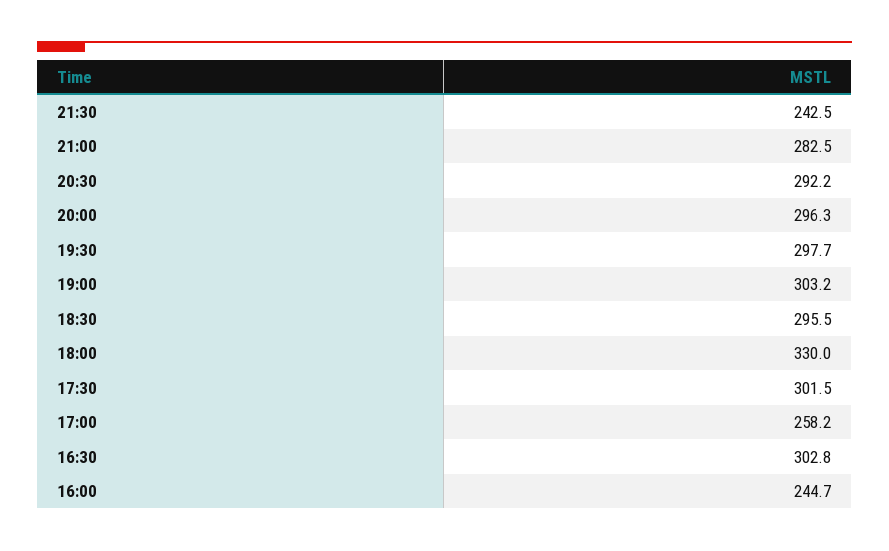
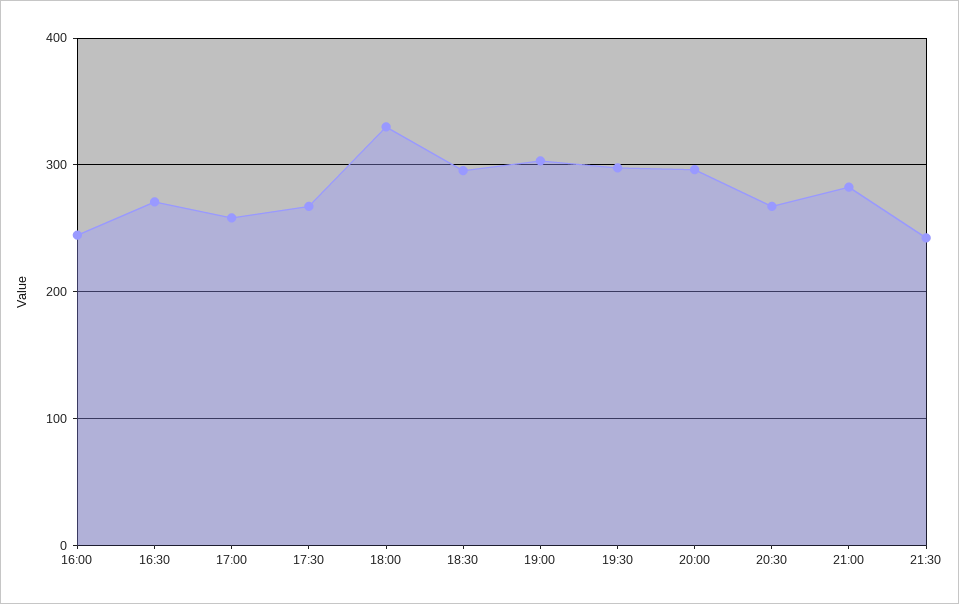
  {
    "21:30": 242.5,
    "21:00": 282.5,
-   "20:30": 292.2,
+   "20:30": 270,
    "20:00": 296.3,
    "19:30": 297.7,
    "19:00": 303.2,
    "18:30": 295.5,
    "18:00": 330,
-   "17:30": 301.5,
+   "17:30": 270,
    "17:00": 258.2,
-   "16:30": 302.8,
+   "16:30": 270,
    "16:00": 244.7
  }

